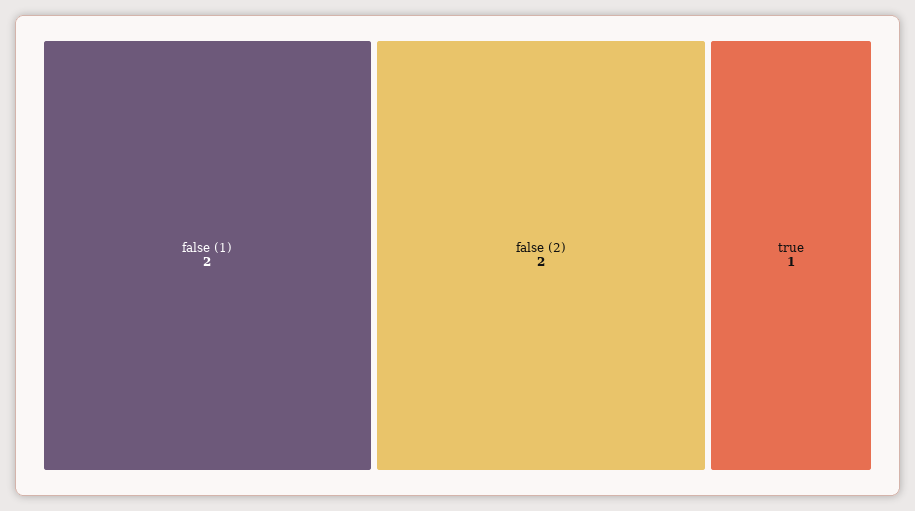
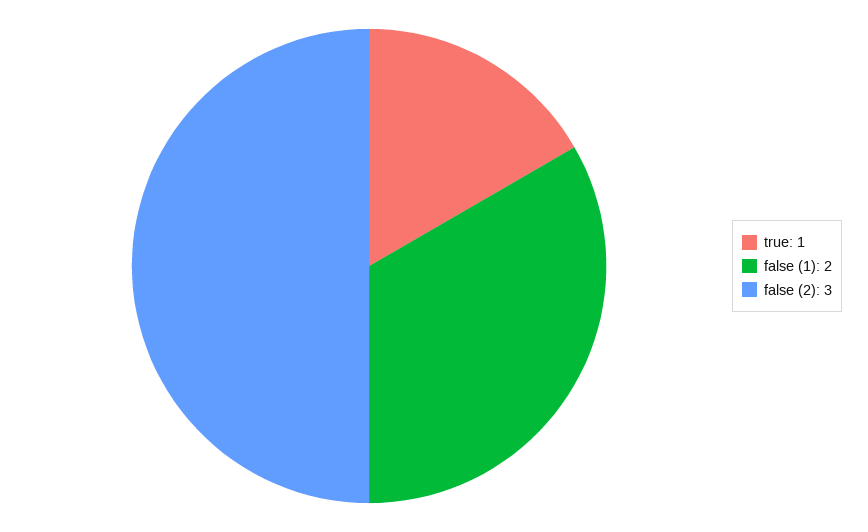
  {
    "false (1)": 2,
-   "false (2)": 2,
+   "false (2)": 3,
    "true": 1
  }

